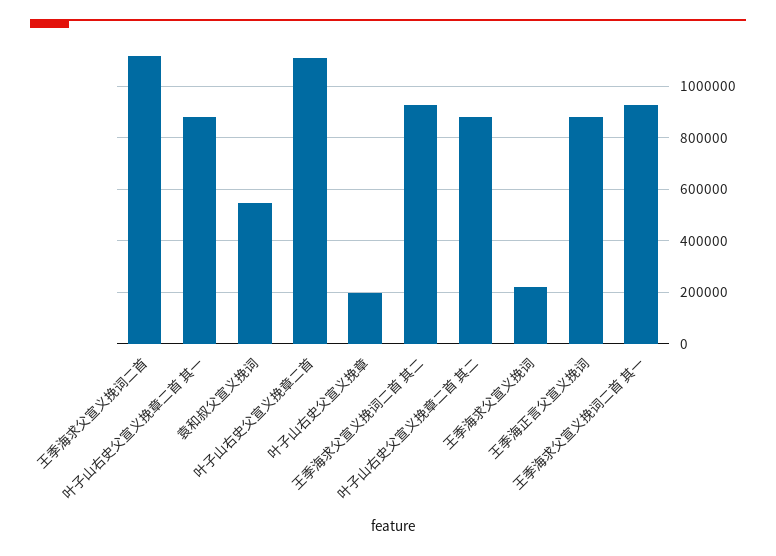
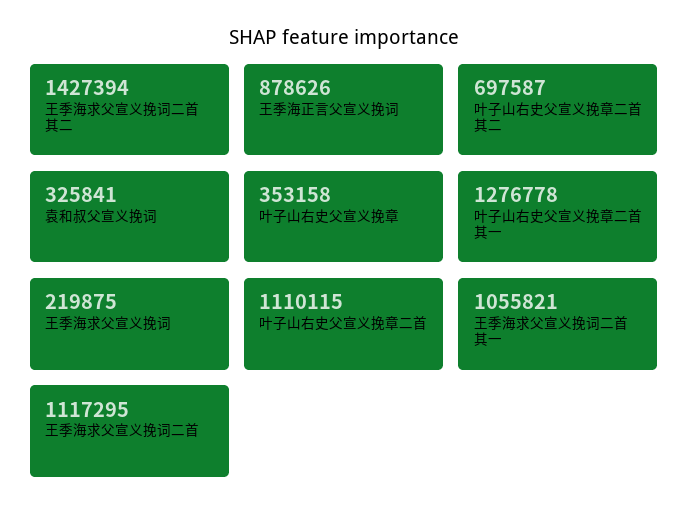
  {
    "王季海求父宣义挽词二首": 1117295,
-   "叶子山右史父宣义挽章二首 其一": 875000,
+   "叶子山右史父宣义挽章二首 其一": 1276778,
-   "袁和叔父宣义挽词": 550000,
+   "袁和叔父宣义挽词": 325841,
    "叶子山右史父宣义挽章二首": 1110115,
-   "叶子山右史父宣义挽章": 200000,
+   "叶子山右史父宣义挽章": 353158,
-   "王季海求父宣义挽词二首 其二": 925000,
+   "王季海求父宣义挽词二首 其二": 1427394,
-   "叶子山右史父宣义挽章二首 其二": 875000,
+   "叶子山右史父宣义挽章二首 其二": 697587,
    "王季海求父宣义挽词": 219875,
    "王季海正言父宣义挽词": 878626,
-   "王季海求父宣义挽词二首 其一": 925000
+   "王季海求父宣义挽词二首 其一": 1055821
  }

